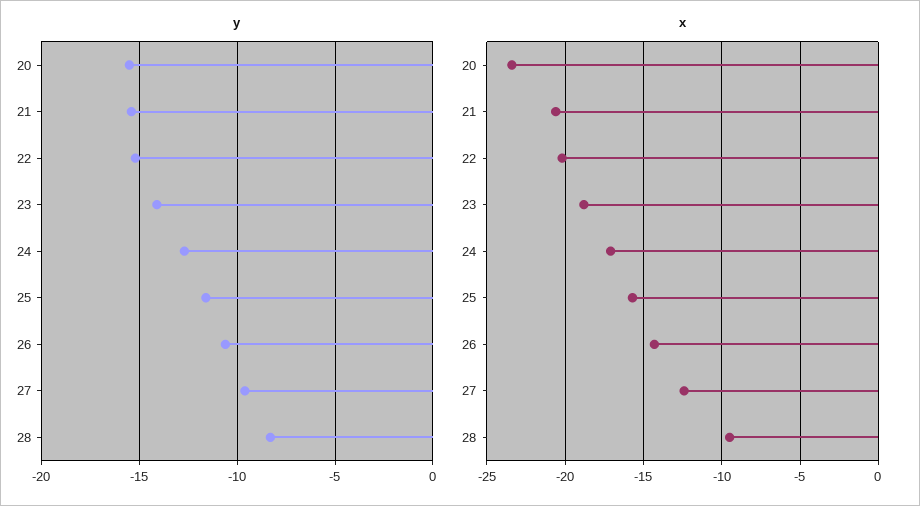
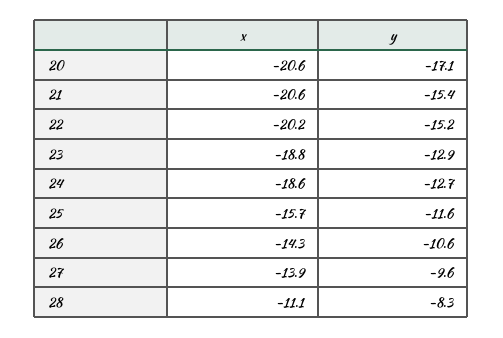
  {
    "y": {
-     "20": -15.5,
+     "20": -17.1,
      "21": -15.4,
      "22": -15.2,
-     "23": -14,
+     "23": -12.9,
      "24": -12.7,
      "25": -11.6,
      "26": -10.6,
      "27": -9.6,
      "28": -8.3
    },
    "x": {
-     "20": -23.5,
+     "20": -20.6,
      "21": -20.6,
      "22": -20.2,
      "23": -18.8,
-     "24": -17,
+     "24": -18.6,
      "25": -15.7,
      "26": -14.3,
-     "27": -12.5,
+     "27": -13.9,
-     "28": -9.5
+     "28": -11.1
    }
  }

